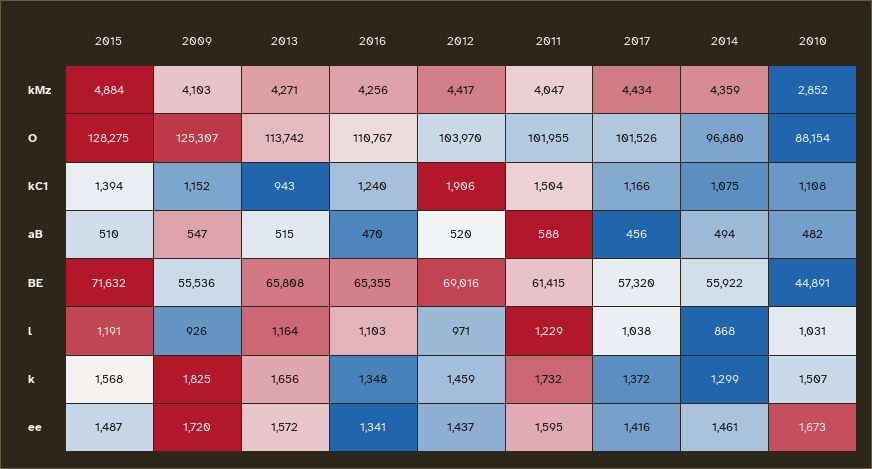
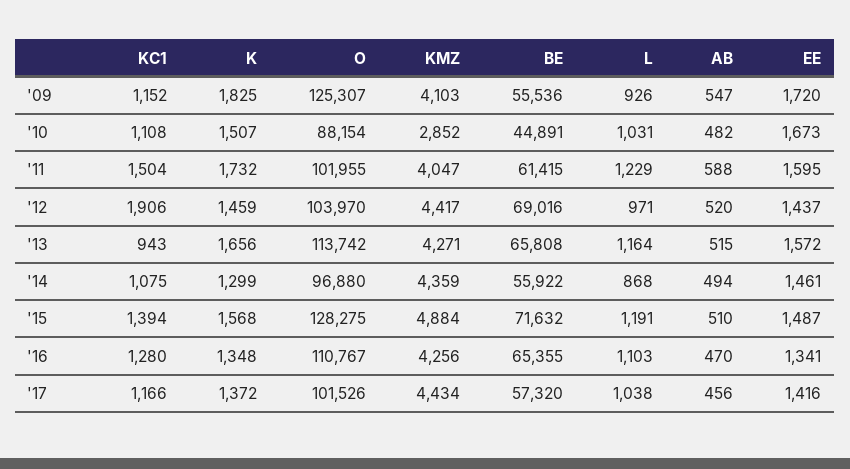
  {
    "2015": {
      "kMz": 4884,
      "O": 128275,
      "kC1": 1394,
      "aB": 510,
      "BE": 71632,
      "l": 1191,
      "k": 1568,
      "ee": 1487
    },
    "2009": {
      "kMz": 4103,
      "O": 125307,
      "kC1": 1152,
      "aB": 547,
      "BE": 55536,
      "l": 926,
      "k": 1825,
      "ee": 1720
    },
    "2013": {
      "kMz": 4271,
      "O": 113742,
      "kC1": 943,
      "aB": 515,
      "BE": 65808,
      "l": 1164,
      "k": 1656,
      "ee": 1572
    },
    "2016": {
      "kMz": 4256,
      "O": 110767,
-     "kC1": 1240,
+     "kC1": 1280,
      "aB": 470,
      "BE": 65355,
      "l": 1103,
      "k": 1348,
      "ee": 1341
    },
    "2012": {
      "kMz": 4417,
      "O": 103970,
      "kC1": 1906,
      "aB": 520,
      "BE": 69016,
      "l": 971,
      "k": 1459,
      "ee": 1437
    },
    "2011": {
      "kMz": 4047,
      "O": 101955,
      "kC1": 1504,
      "aB": 588,
      "BE": 61415,
      "l": 1229,
      "k": 1732,
      "ee": 1595
    },
    "2017": {
      "kMz": 4434,
      "O": 101526,
      "kC1": 1166,
      "aB": 456,
      "BE": 57320,
      "l": 1038,
      "k": 1372,
      "ee": 1416
    },
    "2014": {
      "kMz": 4359,
      "O": 96880,
      "kC1": 1075,
      "aB": 494,
      "BE": 55922,
      "l": 868,
      "k": 1299,
      "ee": 1461
    },
    "2010": {
      "kMz": 2852,
      "O": 88154,
      "kC1": 1108,
      "aB": 482,
      "BE": 44891,
      "l": 1031,
      "k": 1507,
      "ee": 1673
    }
  }

